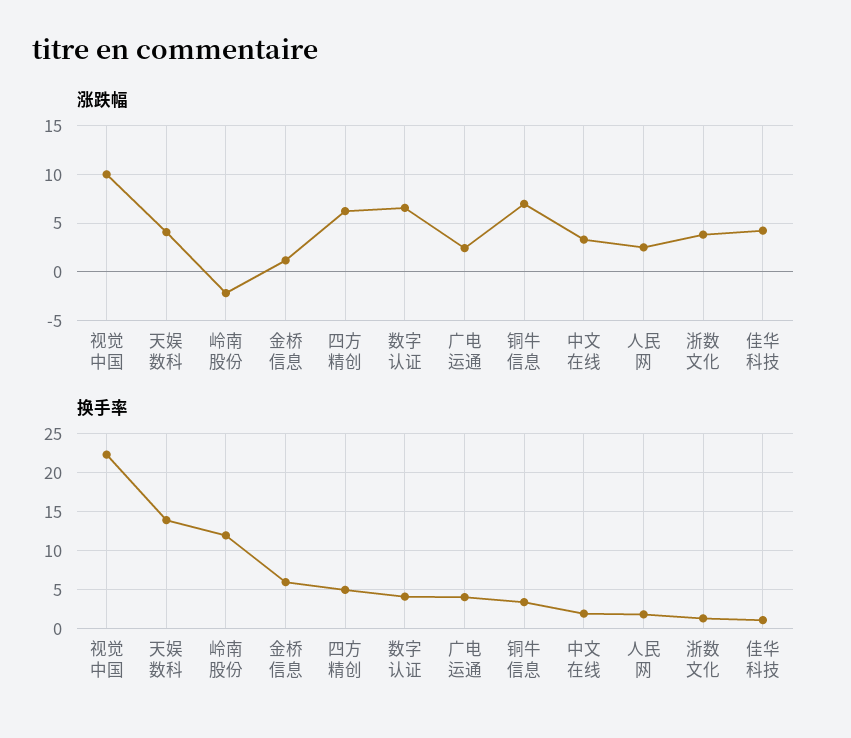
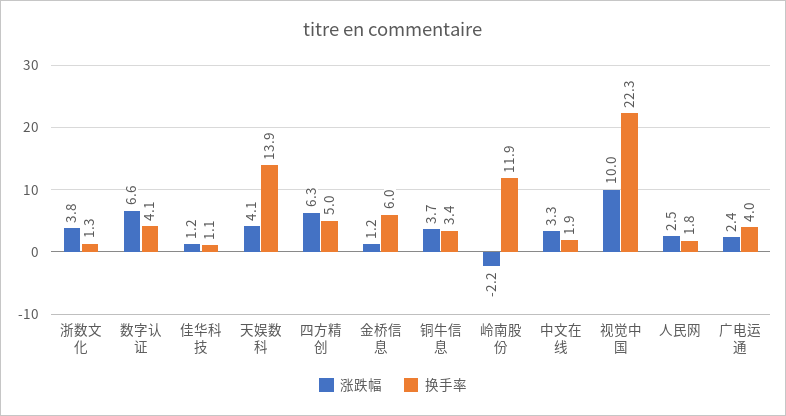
  {
    "涨跌幅": {
      "视觉中国": 10,
      "天娱数科": 4.1,
      "岭南股份": -2.2,
      "金桥信息": 1.2,
      "四方精创": 6.3,
      "数字认证": 6.6,
      "广电运通": 2.4,
-     "铜牛信息": 7,
+     "铜牛信息": 3.7,
      "中文在线": 3.3,
      "人民网": 2.5,
      "浙数文化": 3.8,
-     "佳华科技": 4
+     "佳华科技": 1.2
    },
    "换手率": {
      "视觉中国": 22.3,
      "天娱数科": 13.9,
      "岭南股份": 11.9,
      "金桥信息": 6,
      "四方精创": 5,
      "数字认证": 4.1,
      "广电运通": 4,
      "铜牛信息": 3.4,
      "中文在线": 1.9,
      "人民网": 1.8,
      "浙数文化": 1.3,
      "佳华科技": 1.1
    }
  }

